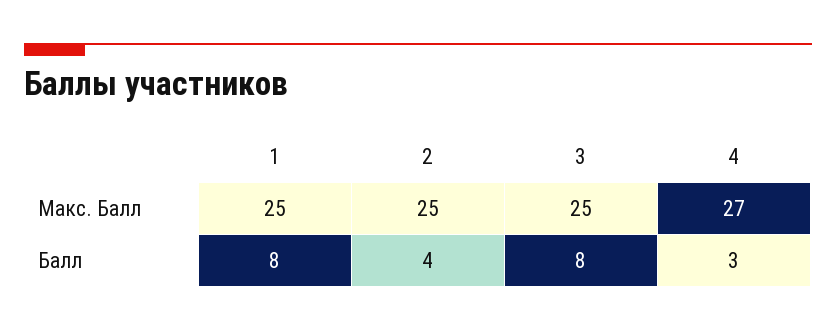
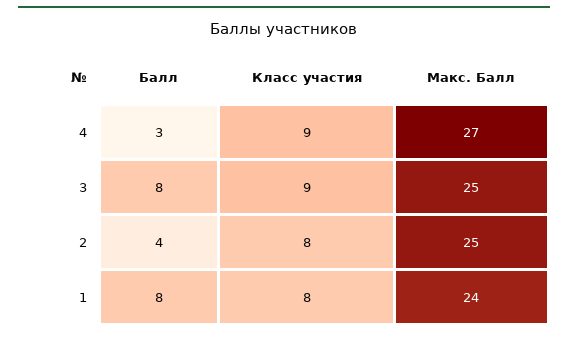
  {
    "1": {
-     "Макс. Балл": 25,
+     "Макс. Балл": 24,
-     "Балл": 8
+     "Балл": 8,
+     "Класс участия": 8
    },
    "2": {
      "Макс. Балл": 25,
-     "Балл": 4
+     "Балл": 4,
+     "Класс участия": 8
    },
    "3": {
      "Макс. Балл": 25,
-     "Балл": 8
+     "Балл": 8,
+     "Класс участия": 9
    },
    "4": {
      "Макс. Балл": 27,
-     "Балл": 3
+     "Балл": 3,
+     "Класс участия": 9
    }
  }

